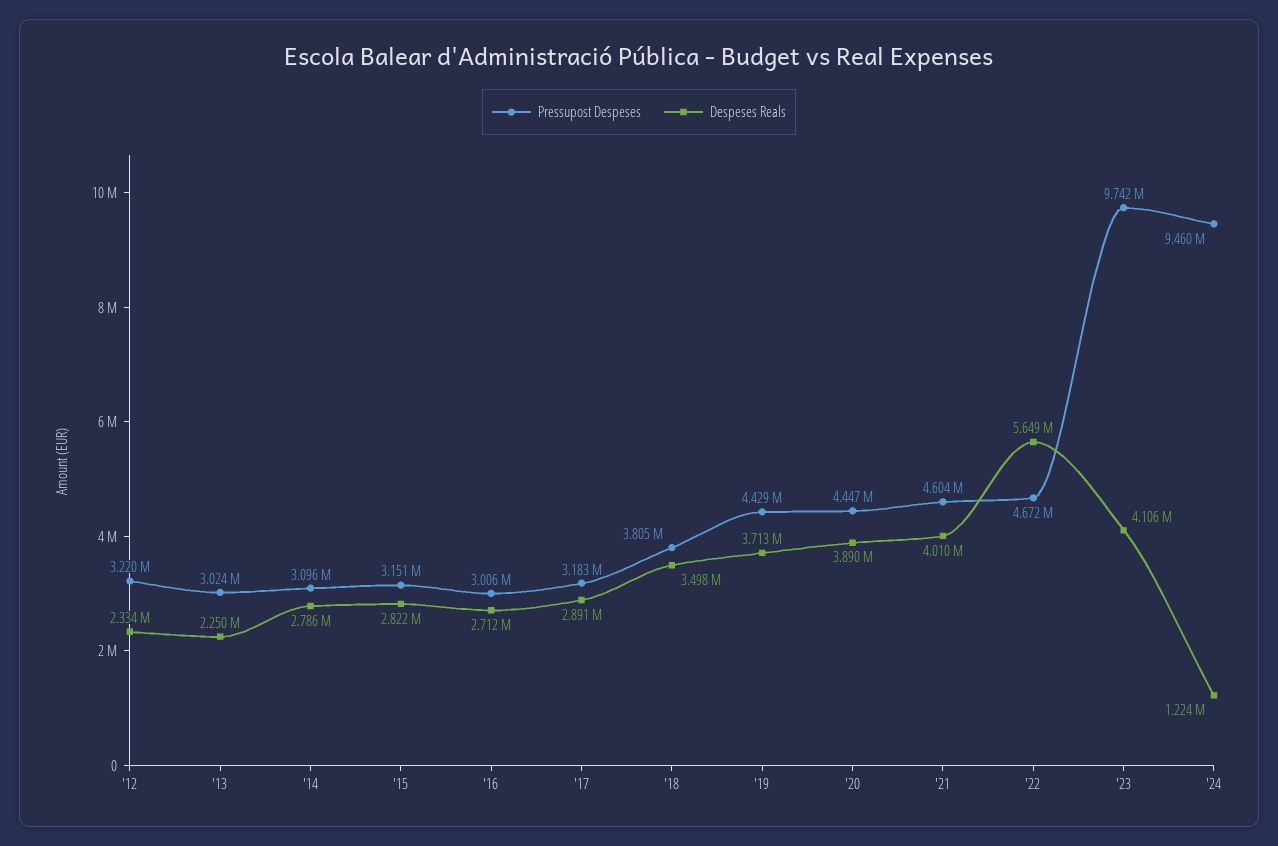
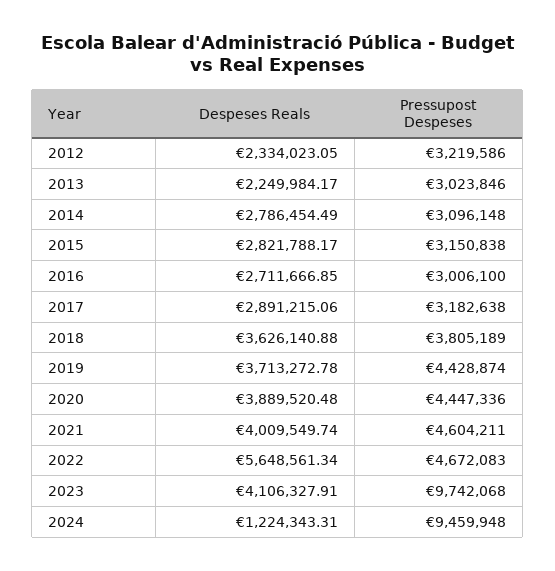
  {
    "Pressupost Despeses": {
      "'12": 3219586,
      "'13": 3023846,
      "'14": 3096148,
      "'15": 3150838,
      "'16": 3006100,
      "'17": 3182638,
      "'18": 3805189,
      "'19": 4428874,
      "'20": 4447336,
      "'21": 4604211,
      "'22": 4672083,
      "'23": 9742068,
      "'24": 9459948
    },
    "Despeses Reals": {
      "'12": 2334023.05,
      "'13": 2249984.17,
      "'14": 2786454.49,
      "'15": 2821788.17,
      "'16": 2711666.85,
      "'17": 2891215.06,
-     "'18": 3498000,
+     "'18": 3626140.88,
      "'19": 3713272.78,
      "'20": 3889520.48,
      "'21": 4009549.74,
      "'22": 5648561.34,
      "'23": 4106327.91,
      "'24": 1224343.31
    }
  }

